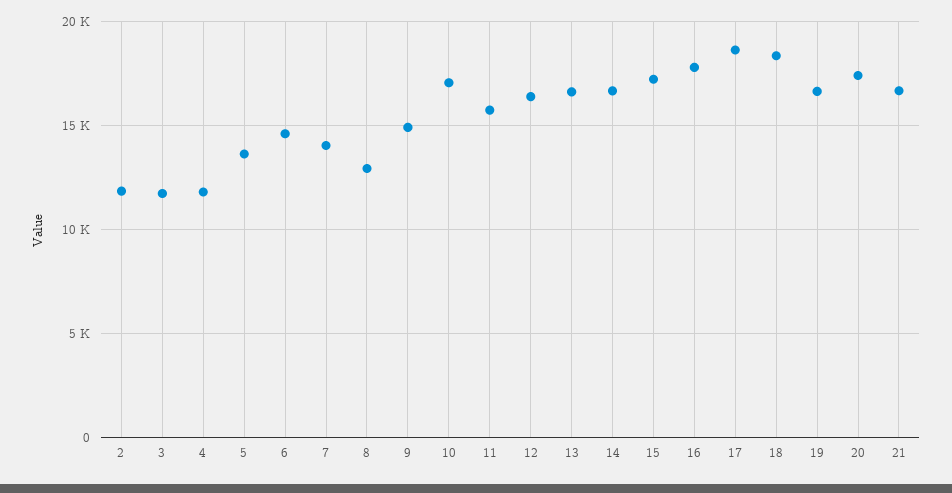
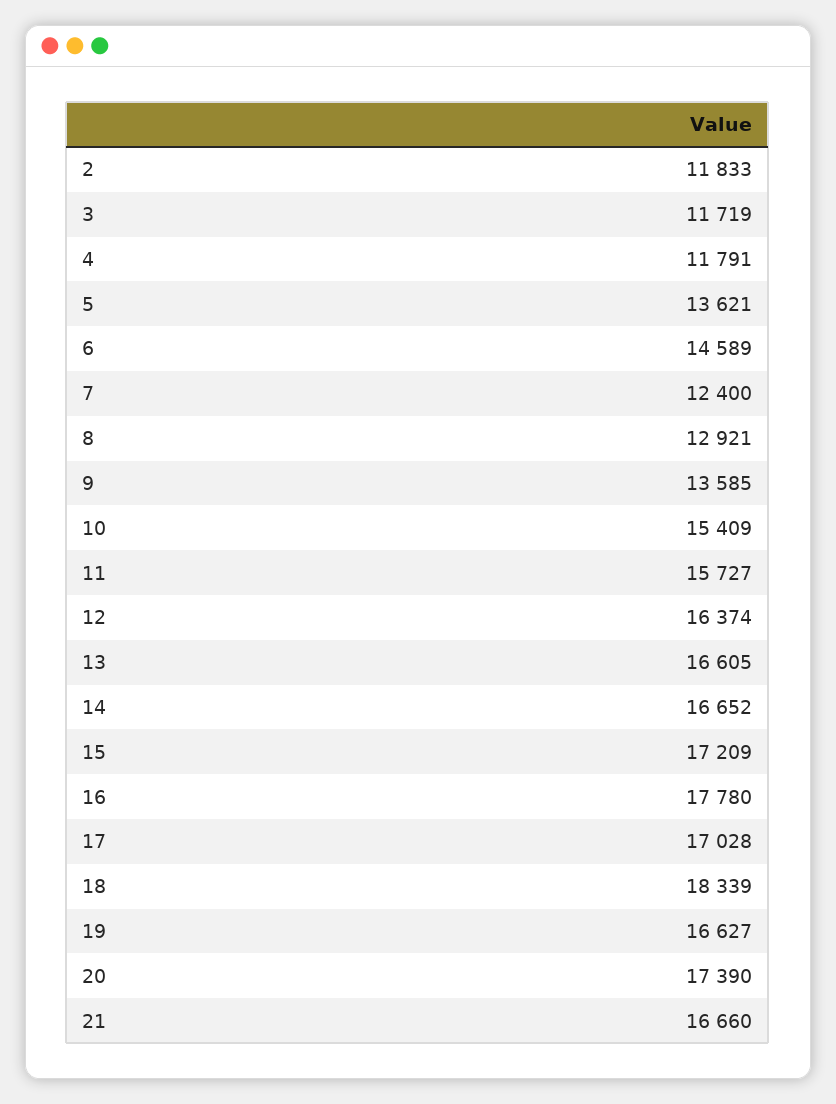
  {
    "2": 11833,
    "3": 11719,
    "4": 11791,
    "5": 13621,
    "6": 14589,
-   "7": 14000,
+   "7": 12400,
    "8": 12921,
-   "9": 15000,
+   "9": 13585,
-   "10": 17000,
+   "10": 15409,
    "11": 15727,
    "12": 16374,
    "13": 16605,
    "14": 16652,
    "15": 17209,
    "16": 17780,
-   "17": 18500,
+   "17": 17028,
    "18": 18339,
    "19": 16627,
    "20": 17390,
    "21": 16660
  }

